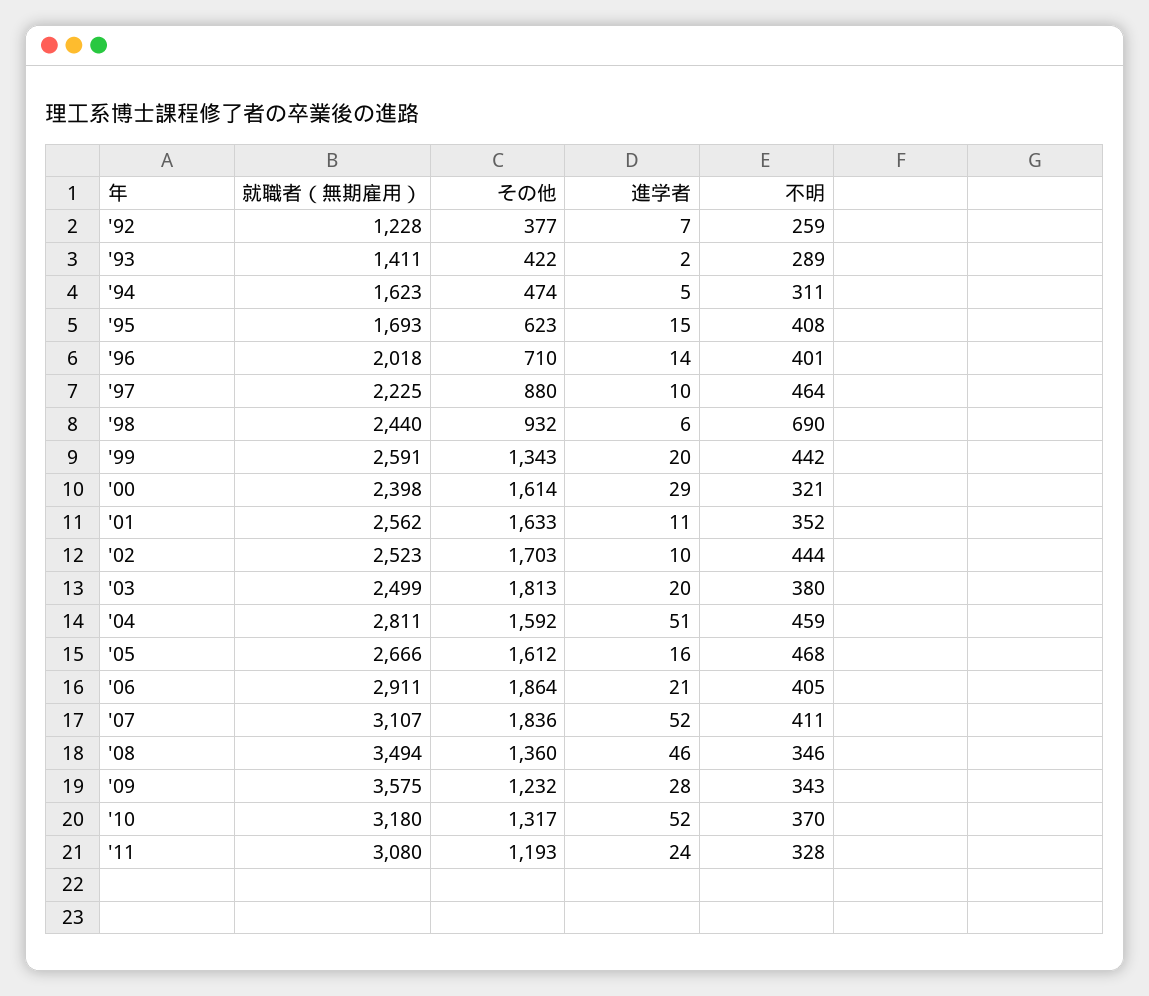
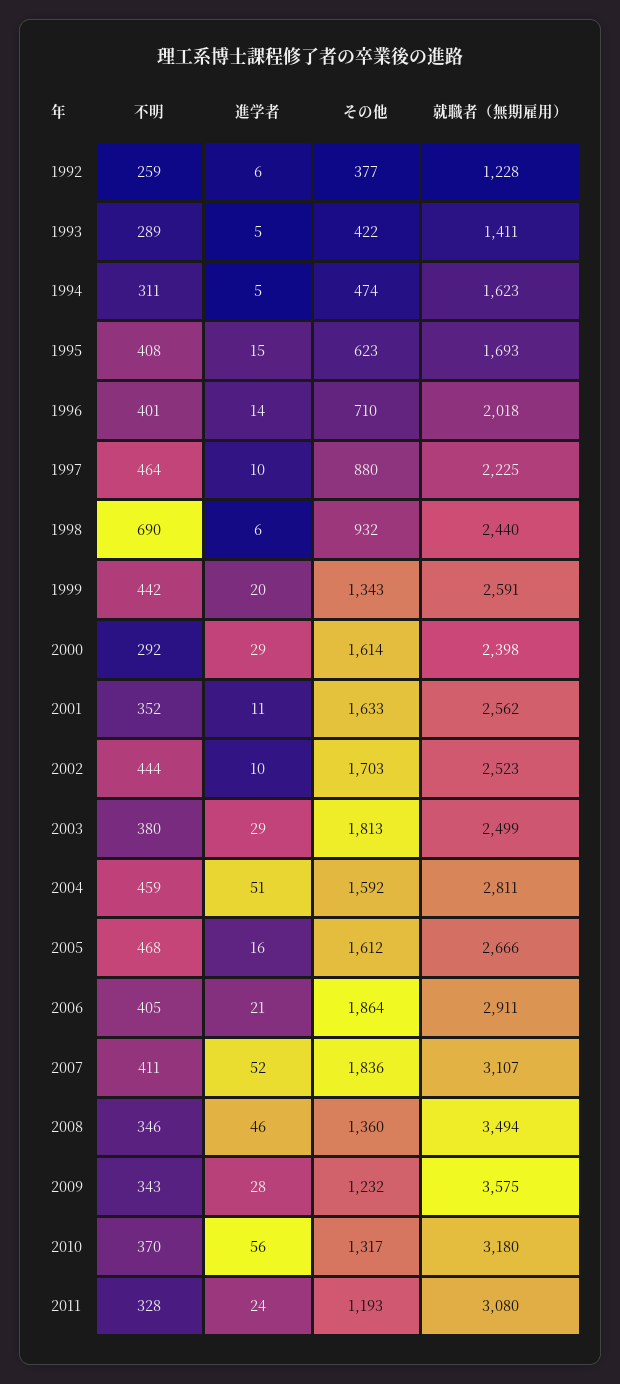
  {
    "就職者（無期雇用）": {
      "'92": 1228,
      "'93": 1411,
      "'94": 1623,
      "'95": 1693,
      "'96": 2018,
      "'97": 2225,
      "'98": 2440,
      "'99": 2591,
      "'00": 2398,
      "'01": 2562,
      "'02": 2523,
      "'03": 2499,
      "'04": 2811,
      "'05": 2666,
      "'06": 2911,
      "'07": 3107,
      "'08": 3494,
      "'09": 3575,
      "'10": 3180,
      "'11": 3080
    },
    "その他": {
      "'92": 377,
      "'93": 422,
      "'94": 474,
      "'95": 623,
      "'96": 710,
      "'97": 880,
      "'98": 932,
      "'99": 1343,
      "'00": 1614,
      "'01": 1633,
      "'02": 1703,
      "'03": 1813,
      "'04": 1592,
      "'05": 1612,
      "'06": 1864,
      "'07": 1836,
      "'08": 1360,
      "'09": 1232,
      "'10": 1317,
      "'11": 1193
    },
    "進学者": {
-     "'92": 7,
+     "'92": 6,
-     "'93": 2,
+     "'93": 5,
      "'94": 5,
      "'95": 15,
      "'96": 14,
      "'97": 10,
      "'98": 6,
      "'99": 20,
      "'00": 29,
      "'01": 11,
      "'02": 10,
-     "'03": 20,
+     "'03": 29,
      "'04": 51,
      "'05": 16,
      "'06": 21,
      "'07": 52,
      "'08": 46,
      "'09": 28,
-     "'10": 52,
+     "'10": 56,
      "'11": 24
    },
    "不明": {
      "'92": 259,
      "'93": 289,
      "'94": 311,
      "'95": 408,
      "'96": 401,
      "'97": 464,
      "'98": 690,
      "'99": 442,
-     "'00": 321,
+     "'00": 292,
      "'01": 352,
      "'02": 444,
      "'03": 380,
      "'04": 459,
      "'05": 468,
      "'06": 405,
      "'07": 411,
      "'08": 346,
      "'09": 343,
      "'10": 370,
      "'11": 328
    }
  }

